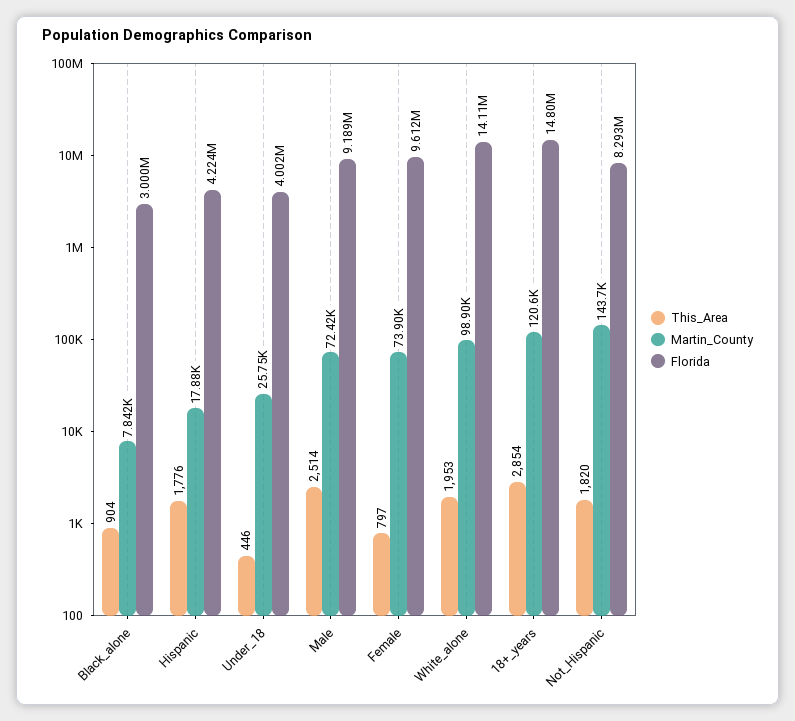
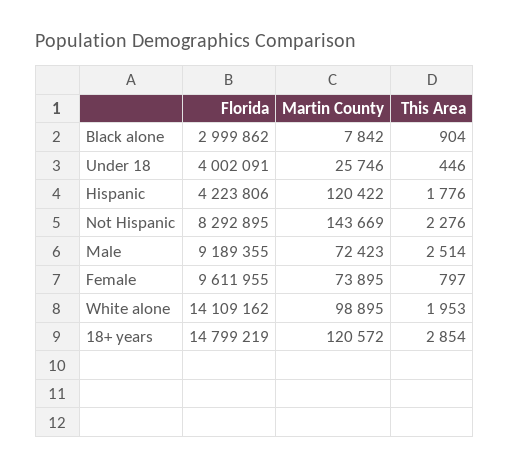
  {
    "This_Area": {
      "Black_alone": 904,
      "Hispanic": 1776,
      "Under_18": 446,
      "Male": 2514,
      "Female": 797,
      "White_alone": 1953,
      "18+_years": 2854,
-     "Not_Hispanic": 1820
+     "Not_Hispanic": 2276
    },
    "Martin_County": {
      "Black_alone": 7842,
-     "Hispanic": 17880,
+     "Hispanic": 120422,
      "Under_18": 25746,
      "Male": 72423,
      "Female": 73895,
      "White_alone": 98895,
      "18+_years": 120572,
      "Not_Hispanic": 143669
    },
    "Florida": {
      "Black_alone": 2999862,
      "Hispanic": 4223806,
      "Under_18": 4002091,
      "Male": 9189355,
      "Female": 9611955,
      "White_alone": 14109162,
      "18+_years": 14799219,
      "Not_Hispanic": 8292895
    }
  }

